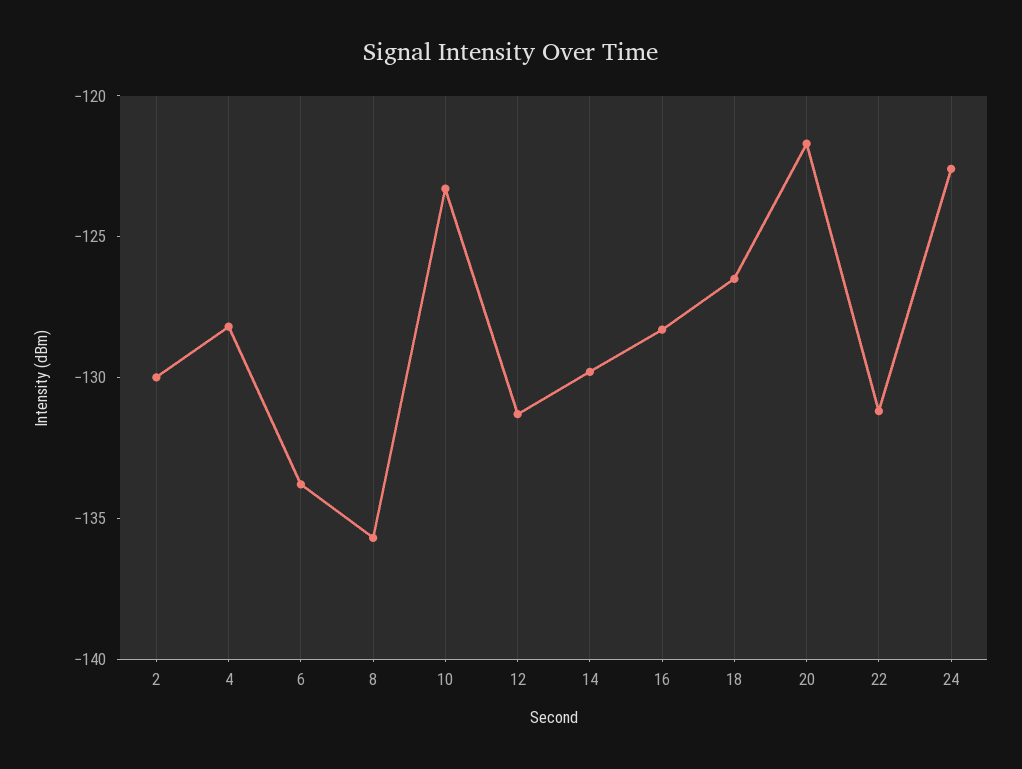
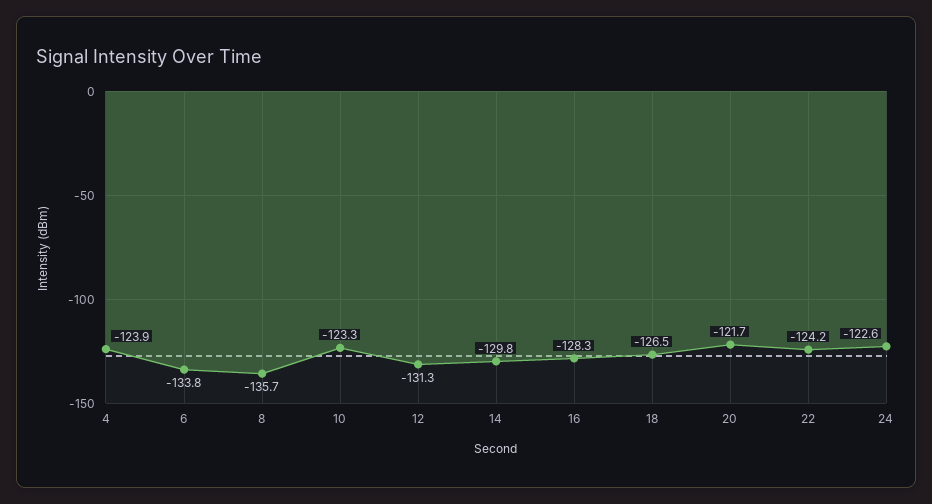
  {
-   "2": -130,
-   "4": -128,
+   "4": -123.9,
    "6": -133.8,
    "8": -135.7,
    "10": -123.3,
    "12": -131.3,
    "14": -129.8,
    "16": -128.3,
    "18": -126.5,
    "20": -121.7,
-   "22": -131,
+   "22": -124.2,
    "24": -122.6
  }

